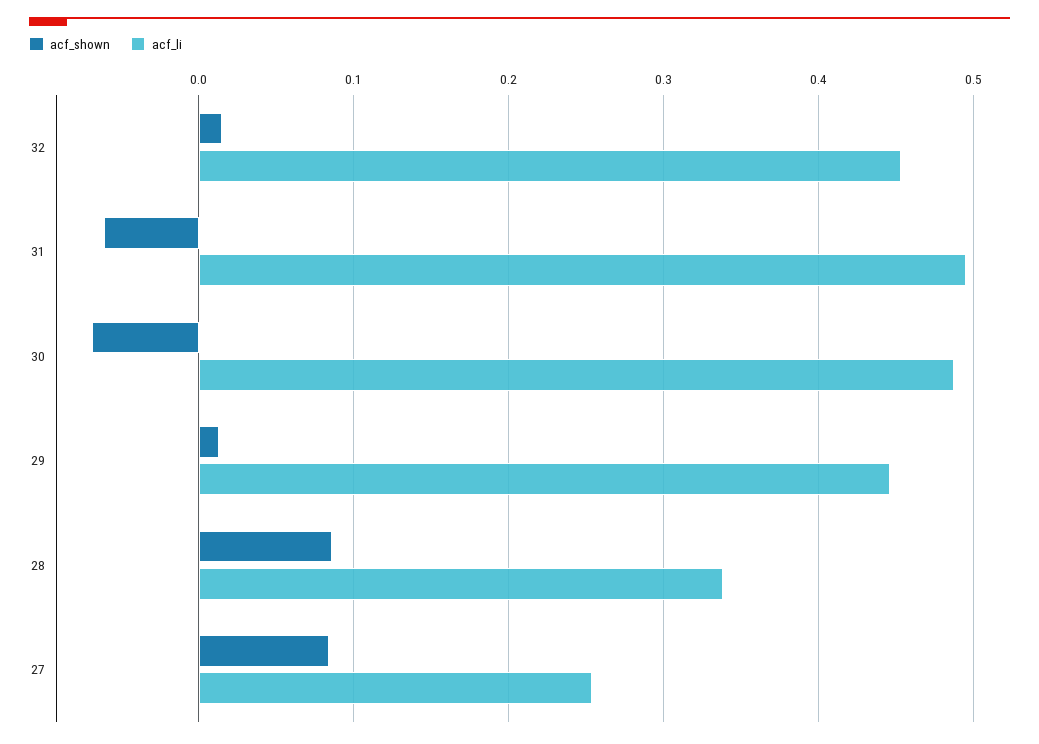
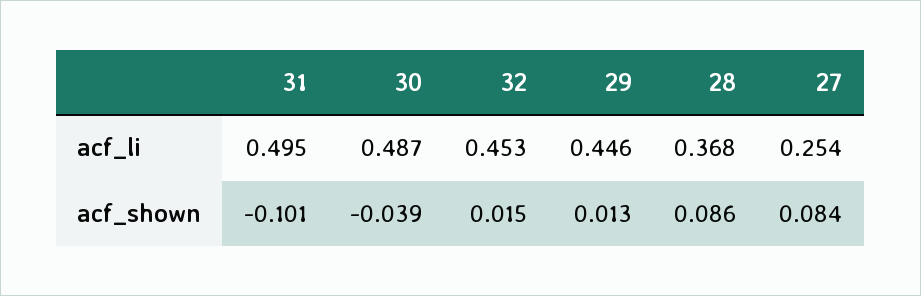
  {
    "acf_shown": {
      "32": 0.015,
-     "31": -0.06,
+     "31": -0.101,
-     "30": -0.07,
+     "30": -0.039,
      "29": 0.013,
      "28": 0.086,
      "27": 0.084
    },
    "acf_li": {
      "32": 0.453,
      "31": 0.495,
      "30": 0.487,
      "29": 0.446,
-     "28": 0.34,
+     "28": 0.368,
      "27": 0.254
    }
  }

